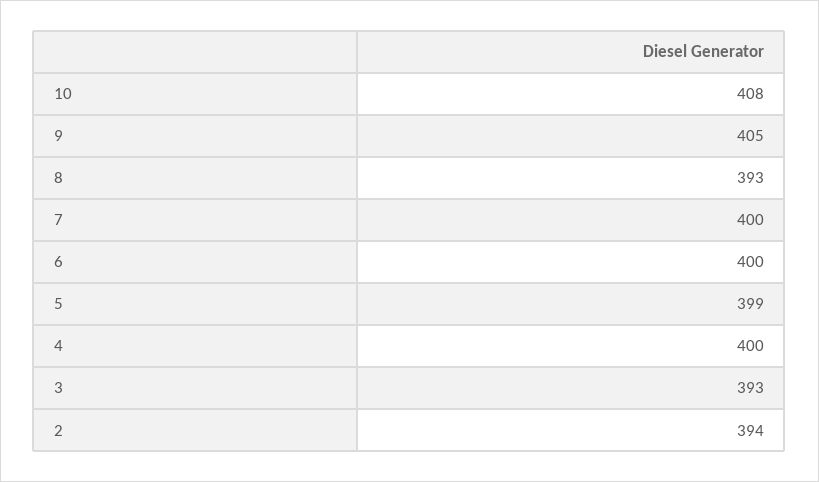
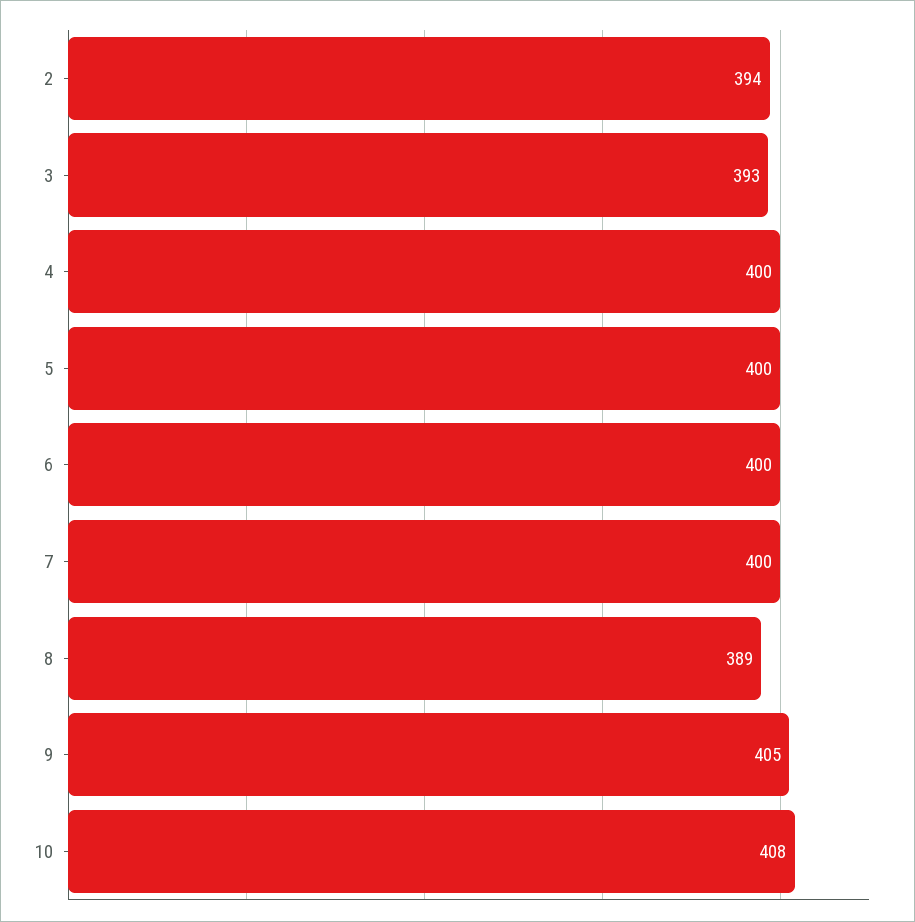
  {
    "10": 408,
    "9": 405,
-   "8": 393,
+   "8": 389,
    "7": 400,
    "6": 400,
-   "5": 399,
+   "5": 400,
    "4": 400,
    "3": 393,
    "2": 394
  }

